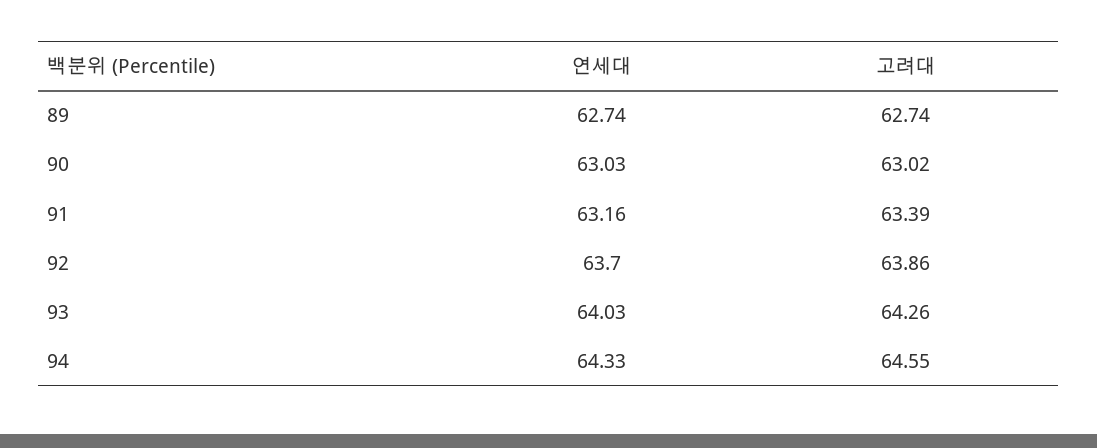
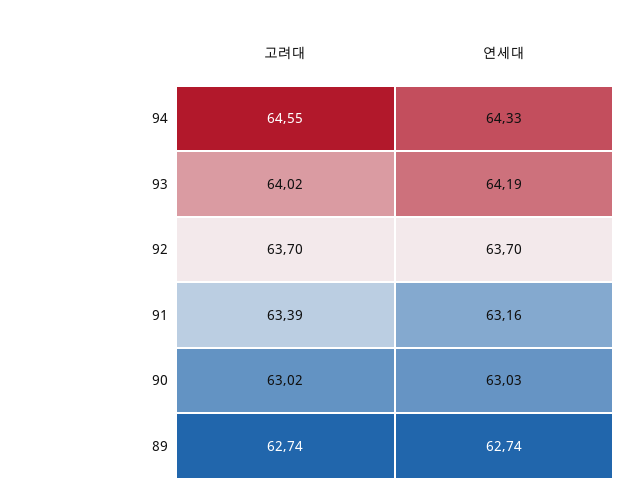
  {
    "연세대": {
      "89": 62.74,
      "90": 63.03,
      "91": 63.16,
      "92": 63.7,
-     "93": 64.03,
+     "93": 64.19,
      "94": 64.33
    },
    "고려대": {
      "89": 62.74,
      "90": 63.02,
      "91": 63.39,
-     "92": 63.86,
+     "92": 63.7,
-     "93": 64.26,
+     "93": 64.02,
      "94": 64.55
    }
  }

